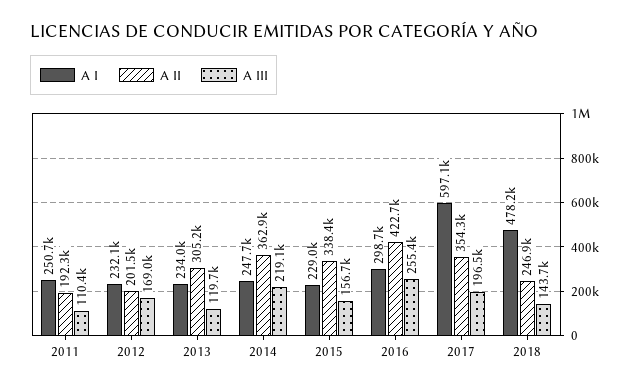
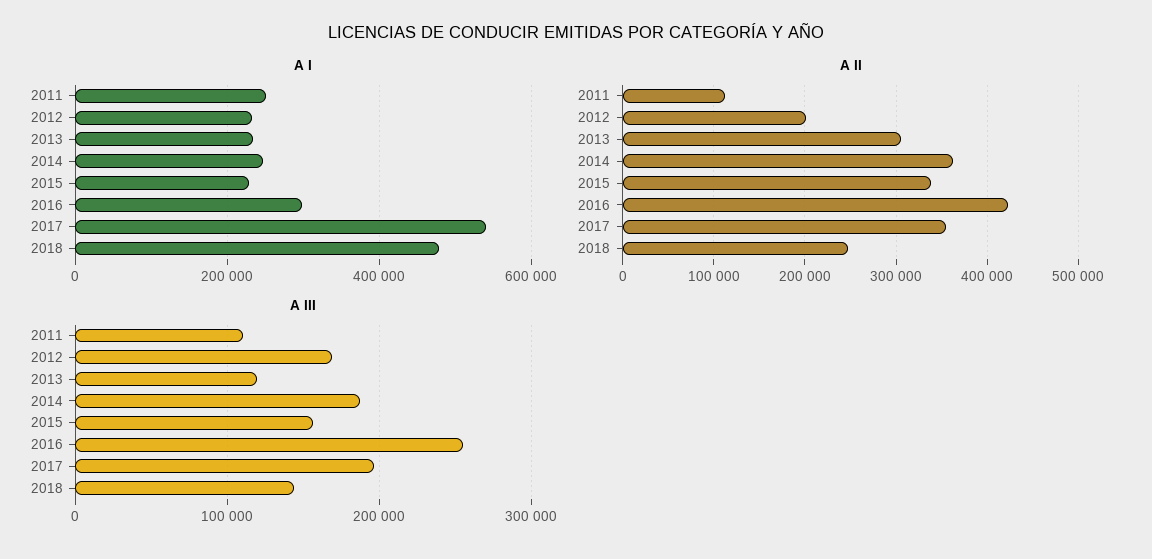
  {
    "A I": {
      "2011": 250700,
      "2012": 232100,
      "2013": 234000,
      "2014": 247700,
      "2015": 229000,
      "2016": 298700,
-     "2017": 597100,
+     "2017": 540000,
      "2018": 478200
    },
    "A II": {
-     "2011": 192300,
+     "2011": 110000,
      "2012": 201500,
      "2013": 305200,
      "2014": 362900,
      "2015": 338400,
      "2016": 422700,
      "2017": 354300,
      "2018": 246900
    },
    "A III": {
      "2011": 110400,
      "2012": 169000,
      "2013": 119700,
-     "2014": 219100,
+     "2014": 190000,
      "2015": 156700,
      "2016": 255400,
      "2017": 196500,
      "2018": 143700
    }
  }

